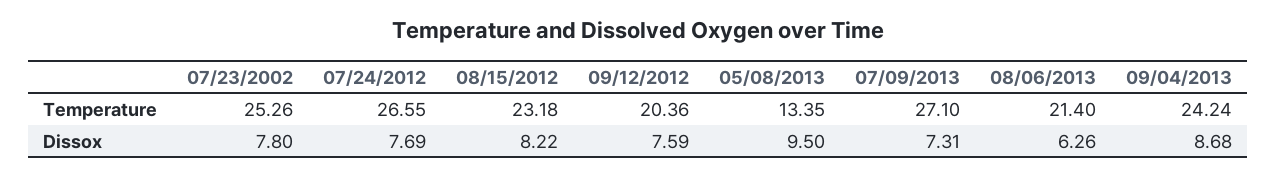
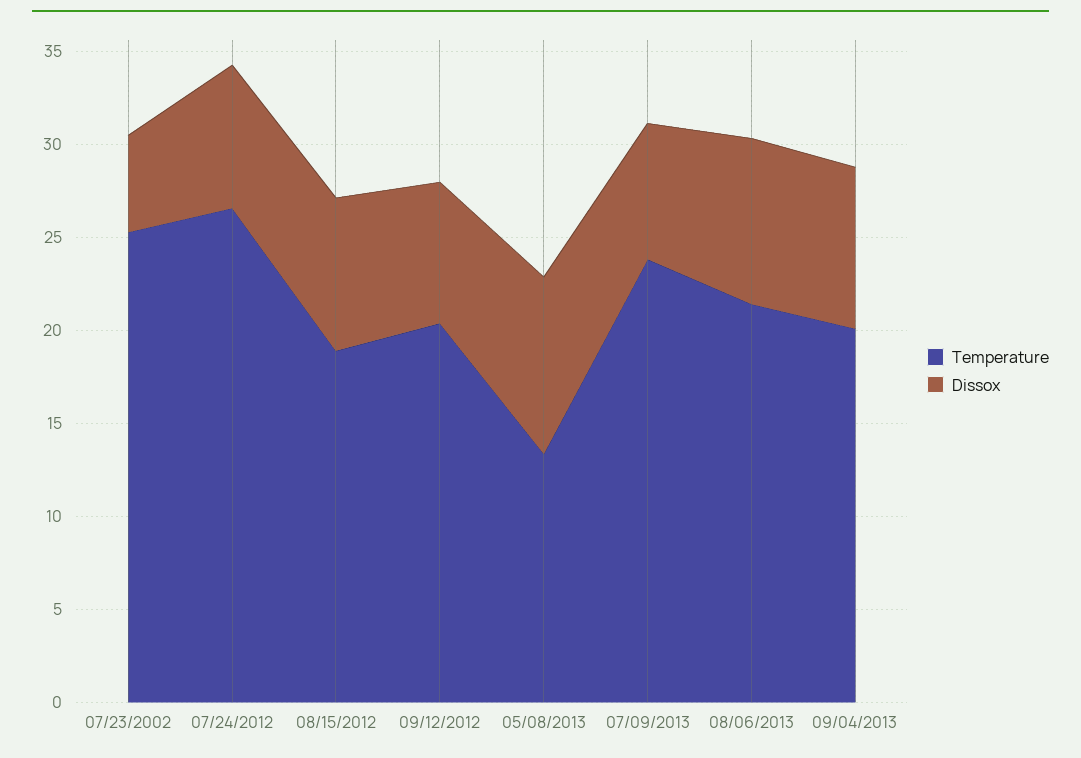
  {
    "Temperature": {
      "07/23/2002": 25.26,
      "07/24/2012": 26.55,
-     "08/15/2012": 23.18,
+     "08/15/2012": 19,
      "09/12/2012": 20.36,
      "05/08/2013": 13.35,
-     "07/09/2013": 27.1,
+     "07/09/2013": 24,
      "08/06/2013": 21.4,
-     "09/04/2013": 24.24
+     "09/04/2013": 20
    },
    "Dissox": {
-     "07/23/2002": 7.8,
+     "07/23/2002": 5,
      "07/24/2012": 7.69,
      "08/15/2012": 8.22,
      "09/12/2012": 7.59,
      "05/08/2013": 9.5,
      "07/09/2013": 7.31,
-     "08/06/2013": 6.26,
+     "08/06/2013": 9,
      "09/04/2013": 8.68
    }
  }

